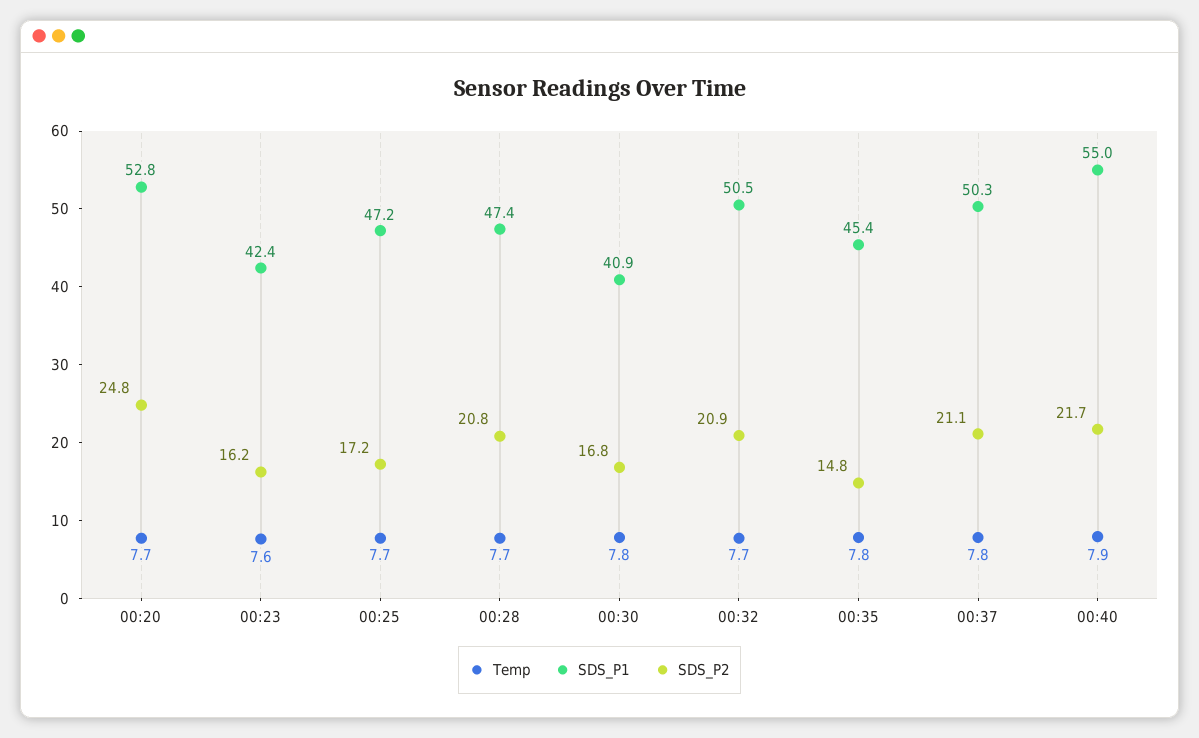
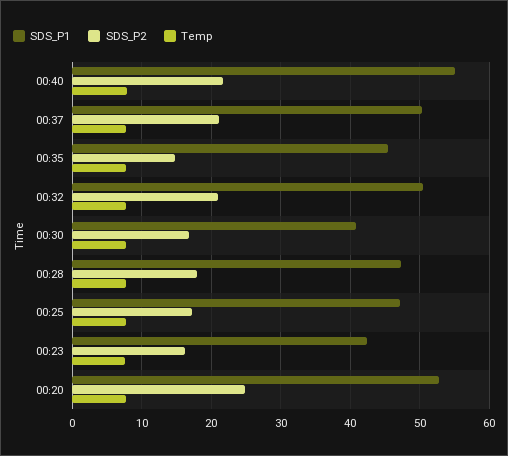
  {
    "Temp": {
      "00:20": 7.7,
      "00:23": 7.6,
      "00:25": 7.7,
      "00:28": 7.7,
      "00:30": 7.8,
      "00:32": 7.7,
      "00:35": 7.8,
      "00:37": 7.8,
      "00:40": 7.9
    },
    "SDS_P1": {
      "00:20": 52.8,
      "00:23": 42.4,
      "00:25": 47.2,
      "00:28": 47.4,
      "00:30": 40.9,
      "00:32": 50.5,
      "00:35": 45.4,
      "00:37": 50.3,
      "00:40": 55
    },
    "SDS_P2": {
      "00:20": 24.8,
      "00:23": 16.2,
      "00:25": 17.2,
-     "00:28": 20.8,
+     "00:28": 18,
      "00:30": 16.8,
      "00:32": 20.9,
      "00:35": 14.8,
      "00:37": 21.1,
      "00:40": 21.7
    }
  }

